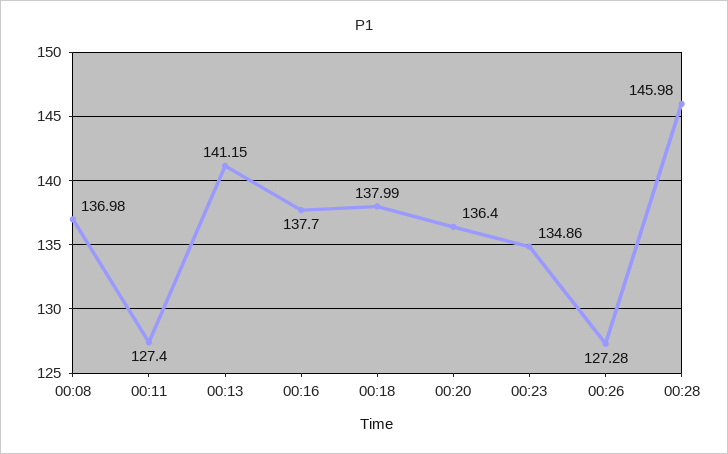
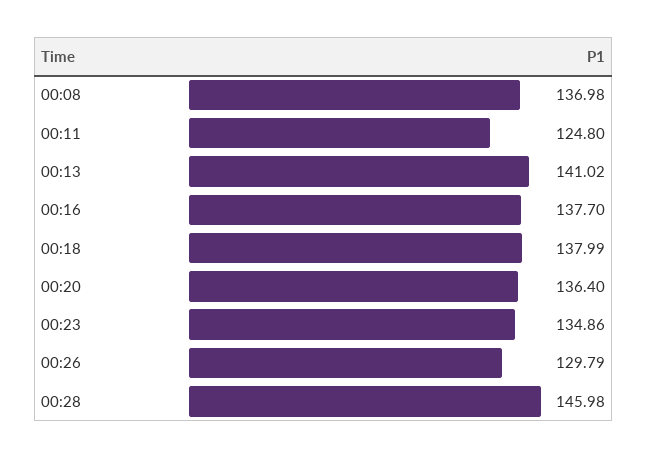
  {
    "00:08": 136.98,
-   "00:11": 127.4,
+   "00:11": 124.8,
-   "00:13": 141.15,
+   "00:13": 141.02,
    "00:16": 137.7,
    "00:18": 137.99,
    "00:20": 136.4,
    "00:23": 134.86,
-   "00:26": 127.28,
+   "00:26": 129.79,
    "00:28": 145.98
  }

